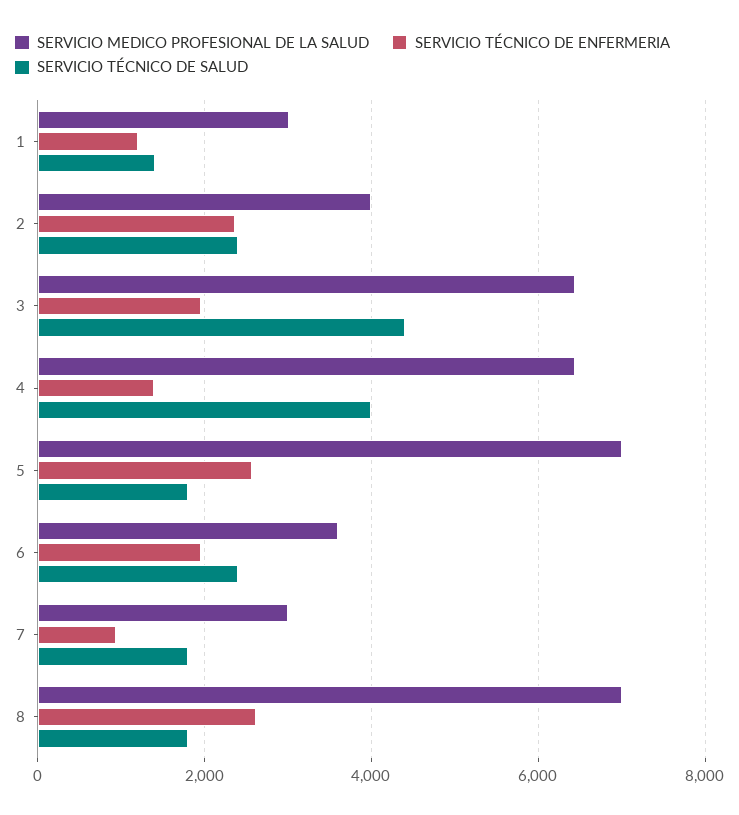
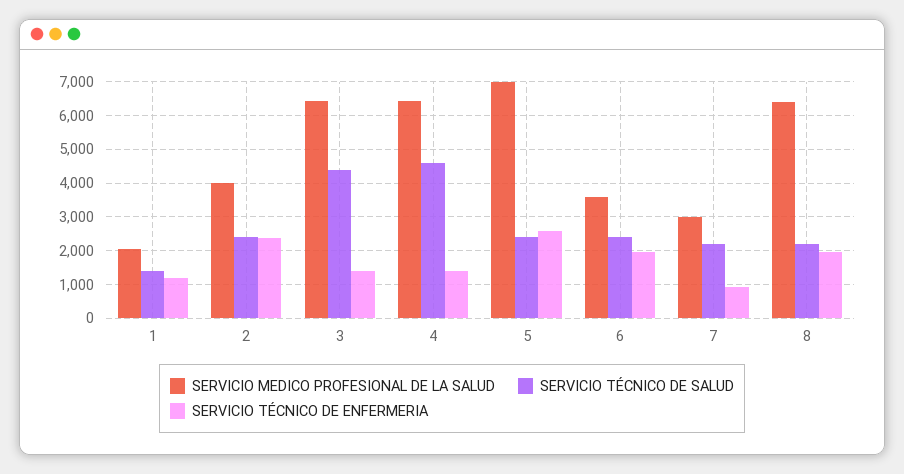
  {
    "SERVICIO MEDICO PROFESIONAL DE LA SALUD": {
-     "1": 3000,
+     "1": 2000,
      "2": 4000,
      "3": 6400,
      "4": 6400,
      "5": 7000,
      "6": 3600,
      "7": 3000,
-     "8": 7000
+     "8": 6400
    },
    "SERVICIO TÉCNICO DE ENFERMERIA": {
      "1": 1200,
      "2": 2400,
-     "3": 2000,
+     "3": 1400,
      "4": 1400,
      "5": 2600,
      "6": 2000,
      "7": 1000,
-     "8": 2600
+     "8": 2000
    },
    "SERVICIO TÉCNICO DE SALUD": {
      "1": 1400,
      "2": 2400,
      "3": 4400,
-     "4": 4000,
+     "4": 4600,
-     "5": 1800,
+     "5": 2400,
      "6": 2400,
-     "7": 1800,
+     "7": 2200,
-     "8": 1800
+     "8": 2200
    }
  }

